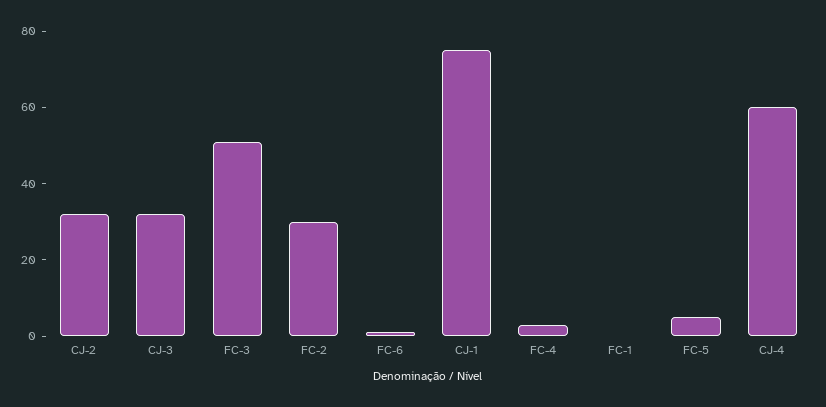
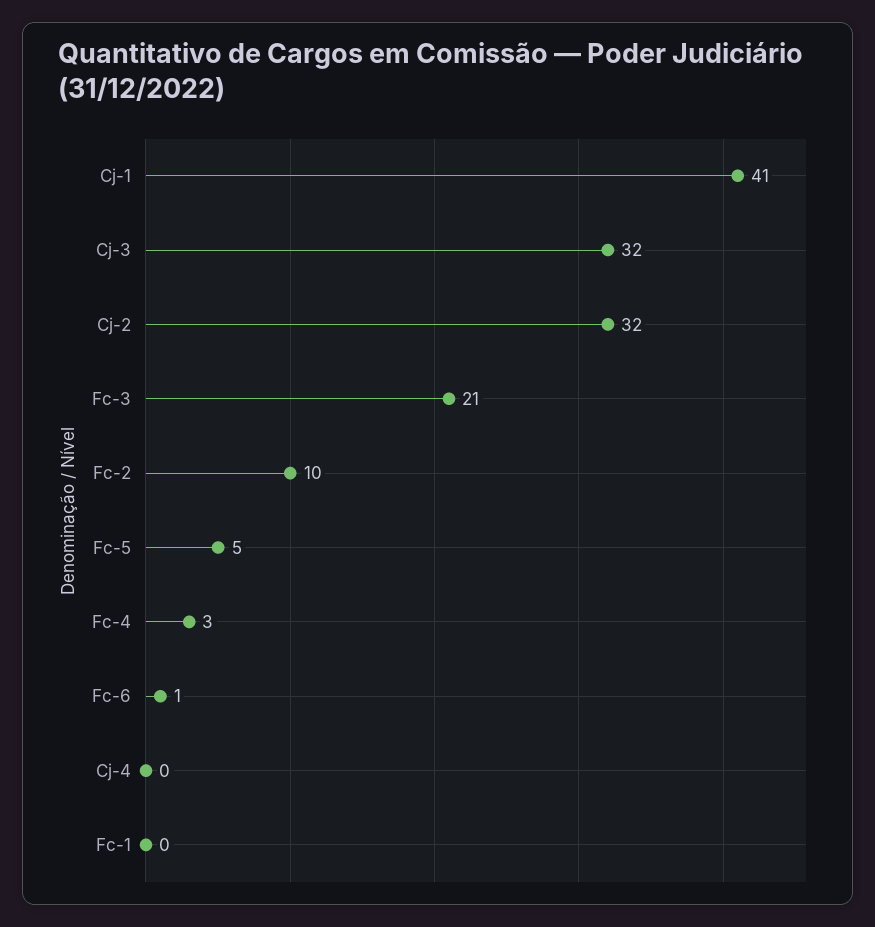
  {
    "CJ-2": 32,
    "CJ-3": 32,
-   "FC-3": 50,
+   "FC-3": 21,
-   "FC-2": 30,
+   "FC-2": 10,
    "FC-6": 1,
-   "CJ-1": 75,
+   "CJ-1": 41,
    "FC-4": 3,
    "FC-1": 0,
    "FC-5": 5,
-   "CJ-4": 60
+   "CJ-4": 0
  }

